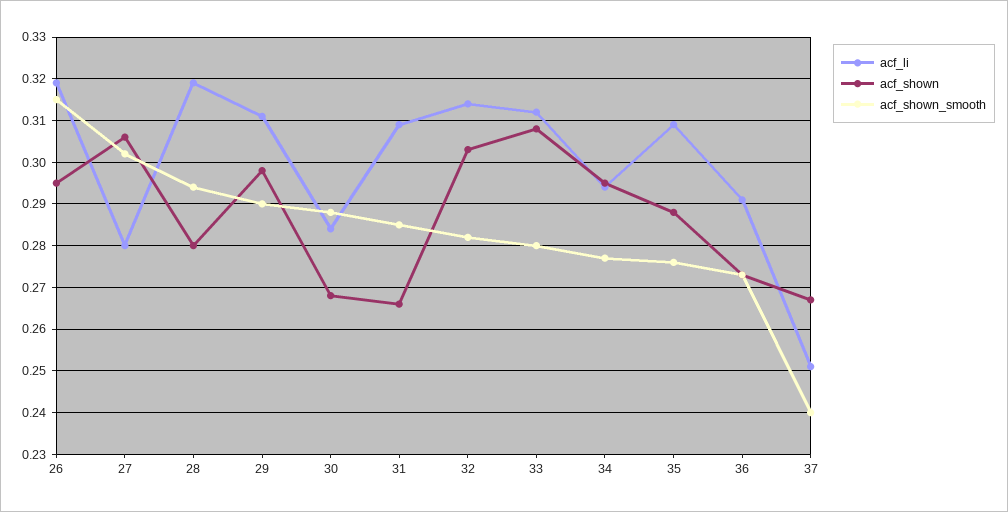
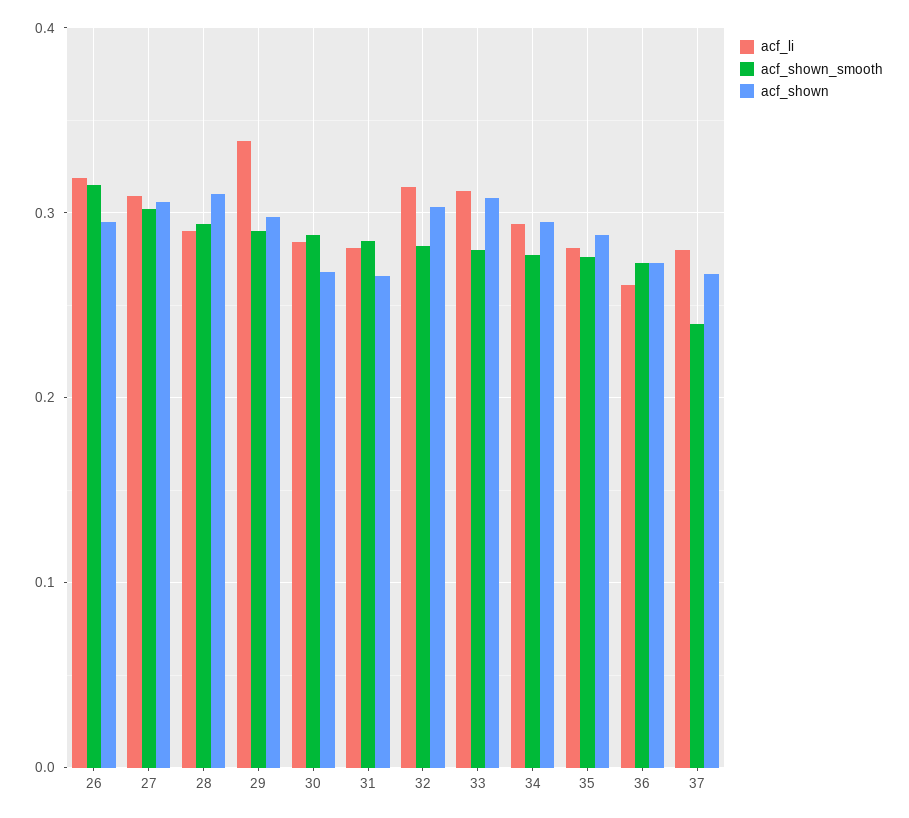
  {
    "acf_li": {
      "26": 0.32,
-     "27": 0.28,
+     "27": 0.31,
-     "28": 0.32,
+     "28": 0.29,
-     "29": 0.31,
+     "29": 0.34,
      "30": 0.285,
-     "31": 0.31,
+     "31": 0.28,
      "32": 0.315,
      "33": 0.31,
      "34": 0.295,
-     "35": 0.31,
+     "35": 0.28,
-     "36": 0.29,
+     "36": 0.26,
-     "37": 0.25
+     "37": 0.28
    },
    "acf_shown": {
      "26": 0.295,
      "27": 0.305,
-     "28": 0.28,
+     "28": 0.31,
      "29": 0.3,
      "30": 0.27,
      "31": 0.265,
      "32": 0.305,
      "33": 0.31,
      "34": 0.295,
      "35": 0.29,
      "36": 0.275,
      "37": 0.265
    },
    "acf_shown_smooth": {
      "26": 0.315,
      "27": 0.3,
      "28": 0.295,
      "29": 0.29,
      "30": 0.29,
      "31": 0.285,
      "32": 0.28,
      "33": 0.28,
      "34": 0.275,
      "35": 0.275,
      "36": 0.275,
      "37": 0.24
    }
  }

